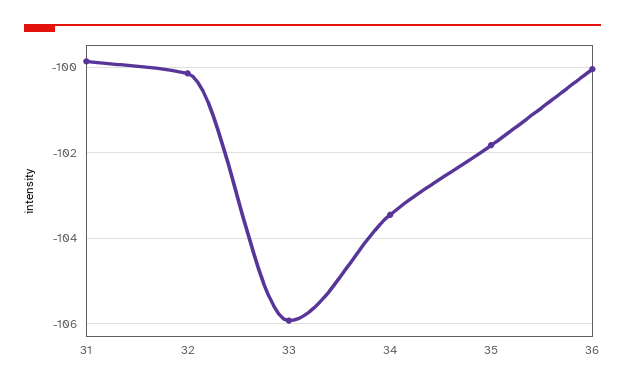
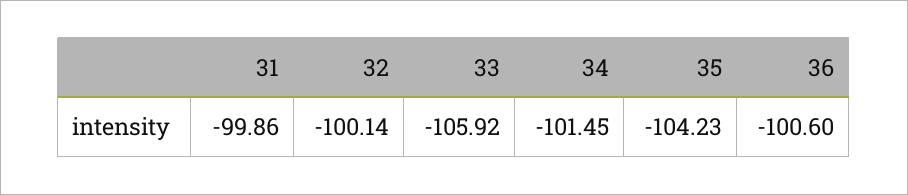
  {
    "31": -99.86,
    "32": -100.14,
    "33": -105.92,
-   "34": -103.4,
+   "34": -101.45,
-   "35": -101.8,
+   "35": -104.23,
-   "36": -100
+   "36": -100.6
  }

